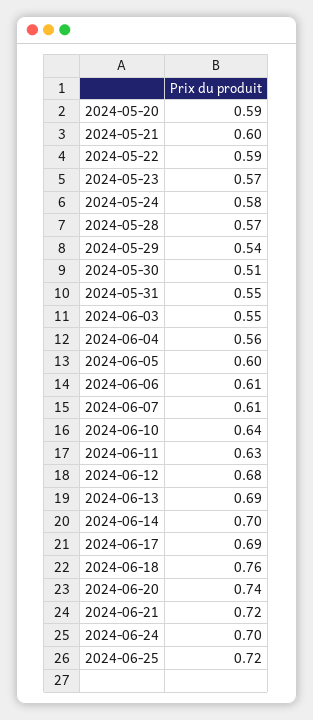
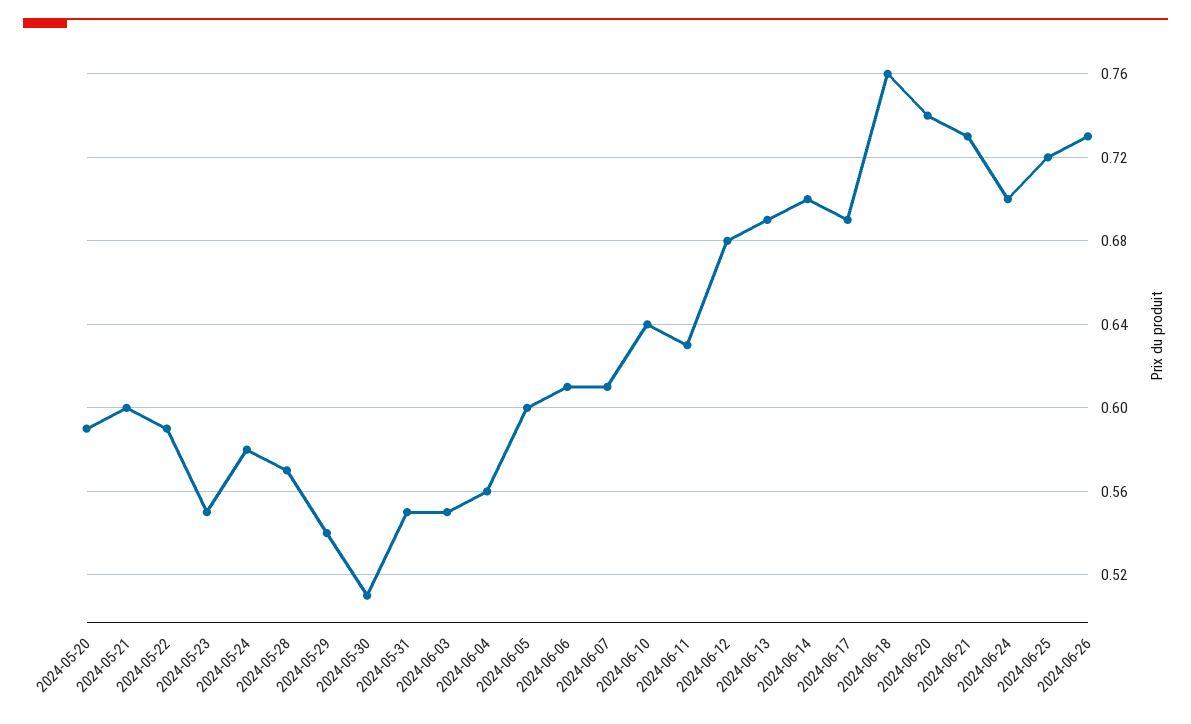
  {
    "2024-05-20": 0.59,
    "2024-05-21": 0.6,
    "2024-05-22": 0.59,
-   "2024-05-23": 0.57,
+   "2024-05-23": 0.55,
    "2024-05-24": 0.58,
    "2024-05-28": 0.57,
    "2024-05-29": 0.54,
    "2024-05-30": 0.51,
    "2024-05-31": 0.55,
    "2024-06-03": 0.55,
    "2024-06-04": 0.56,
    "2024-06-05": 0.6,
    "2024-06-06": 0.61,
    "2024-06-07": 0.61,
    "2024-06-10": 0.64,
    "2024-06-11": 0.63,
    "2024-06-12": 0.68,
    "2024-06-13": 0.69,
    "2024-06-14": 0.7,
    "2024-06-17": 0.69,
    "2024-06-18": 0.76,
    "2024-06-20": 0.74,
-   "2024-06-21": 0.72,
+   "2024-06-21": 0.73,
    "2024-06-24": 0.7,
-   "2024-06-25": 0.72
+   "2024-06-25": 0.72,
+   "2024-06-26": 0.73
  }

